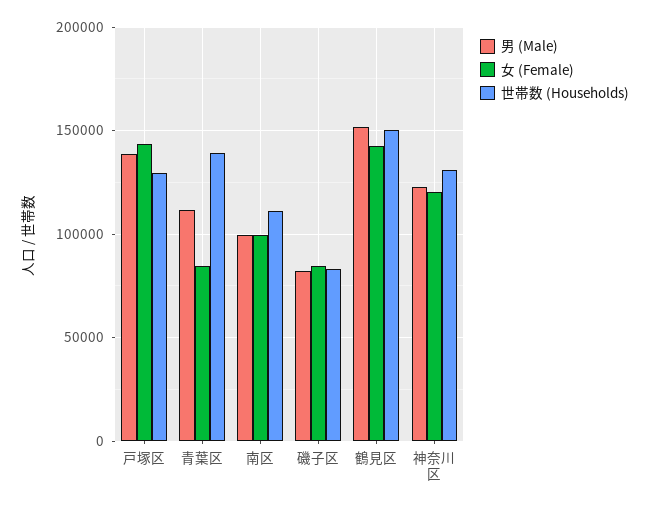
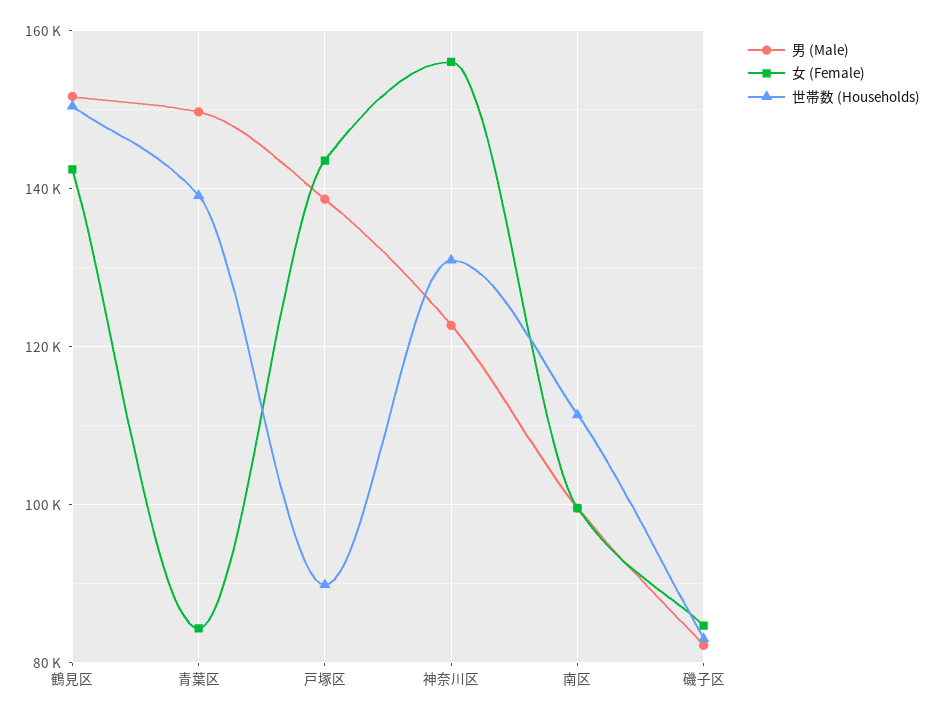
  {
    "男 (Male)": {
      "戸塚区": 138000,
-     "青葉区": 110000,
+     "青葉区": 150000,
      "南区": 100000,
      "磯子区": 82000,
      "鶴見区": 152000,
      "神奈川区": 122000
    },
    "女 (Female)": {
      "戸塚区": 144000,
      "青葉区": 84000,
      "南区": 100000,
      "磯子区": 84000,
      "鶴見区": 142000,
-     "神奈川区": 120000
+     "神奈川区": 156000
    },
    "世帯数 (Households)": {
-     "戸塚区": 130000,
+     "戸塚区": 90000,
      "青葉区": 140000,
      "南区": 112000,
      "磯子区": 84000,
      "鶴見区": 150000,
      "神奈川区": 130000
    }
  }

